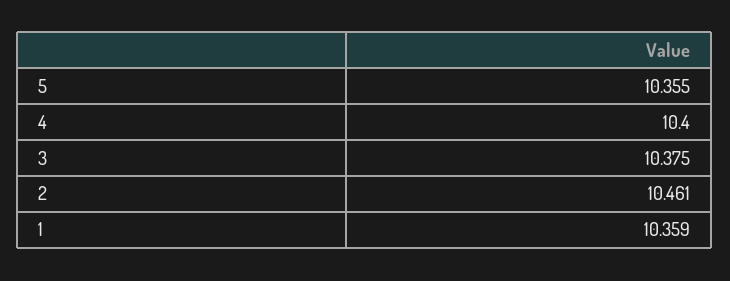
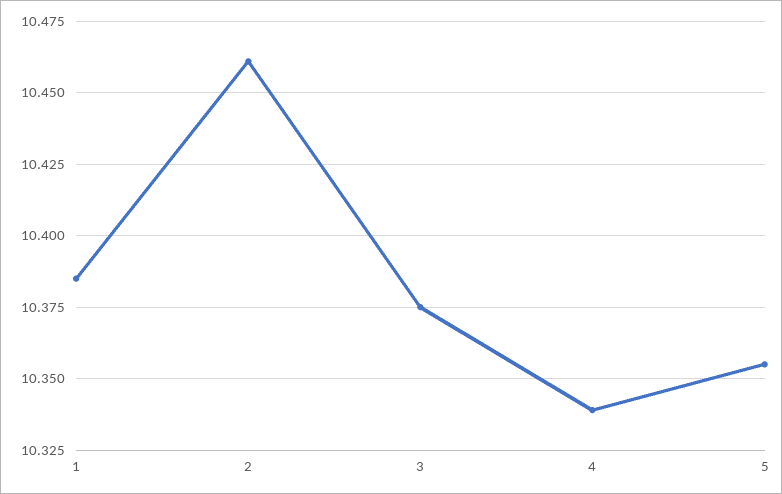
  {
    "5": 10.355,
-   "4": 10.4,
+   "4": 10.34,
    "3": 10.375,
    "2": 10.461,
-   "1": 10.359
+   "1": 10.385
  }

